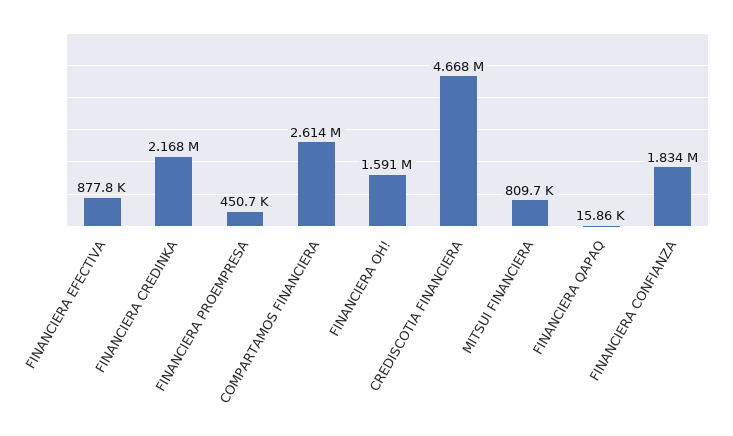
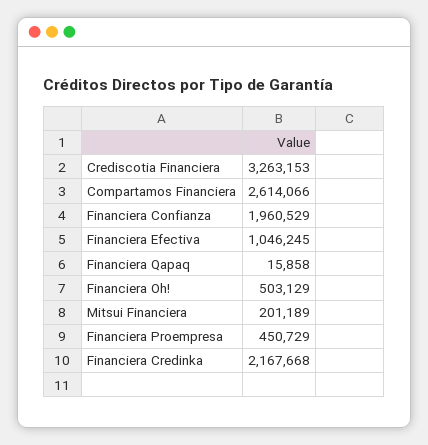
  {
-   "FINANCIERA EFECTIVA": 877800,
+   "FINANCIERA EFECTIVA": 1046245,
    "FINANCIERA CREDINKA": 2167668,
    "FINANCIERA PROEMPRESA": 450729,
    "COMPARTAMOS FINANCIERA": 2614066,
-   "FINANCIERA OH!": 1591000,
+   "FINANCIERA OH!": 503129,
-   "CREDISCOTIA FINANCIERA": 4668000,
+   "CREDISCOTIA FINANCIERA": 3263153,
-   "MITSUI FINANCIERA": 809700,
+   "MITSUI FINANCIERA": 201189,
    "FINANCIERA QAPAQ": 15858,
-   "FINANCIERA CONFIANZA": 1834000
+   "FINANCIERA CONFIANZA": 1960529
  }

